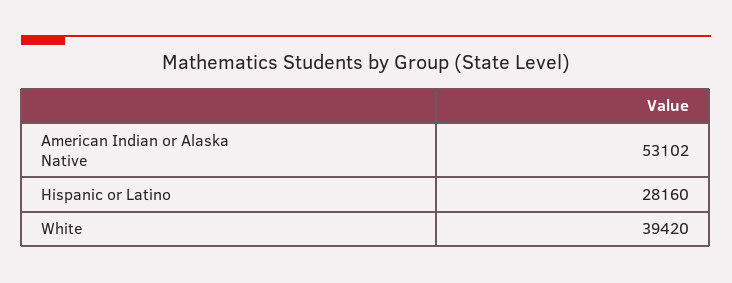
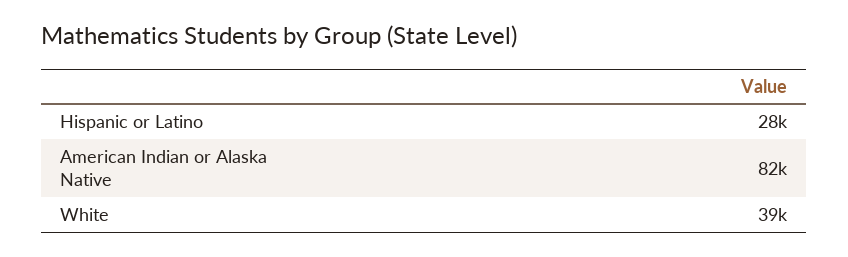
  {
-   "American Indian or Alaska Native": 53102,
+   "American Indian or Alaska Native": 82000,
    "Hispanic or Latino": 28160,
    "White": 39420
  }

